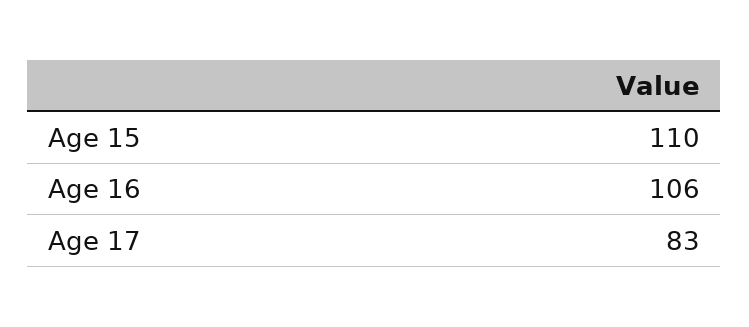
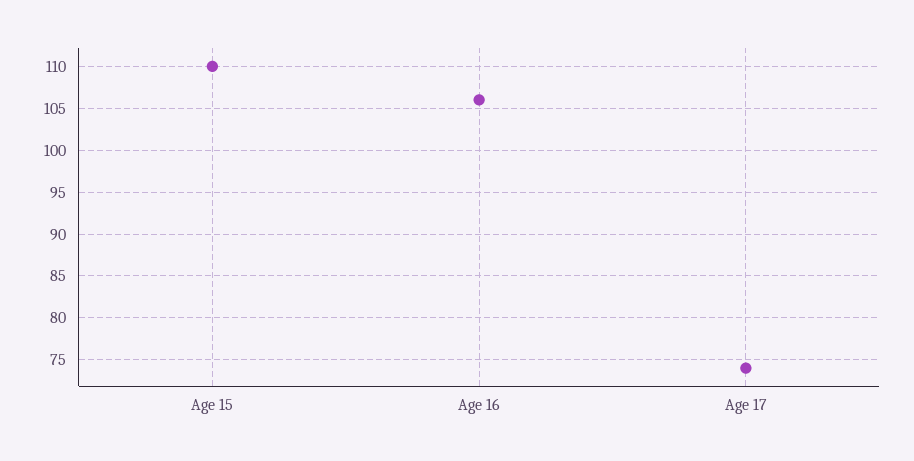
  {
    "Age 15": 110,
    "Age 16": 106,
-   "Age 17": 83
+   "Age 17": 74
  }

